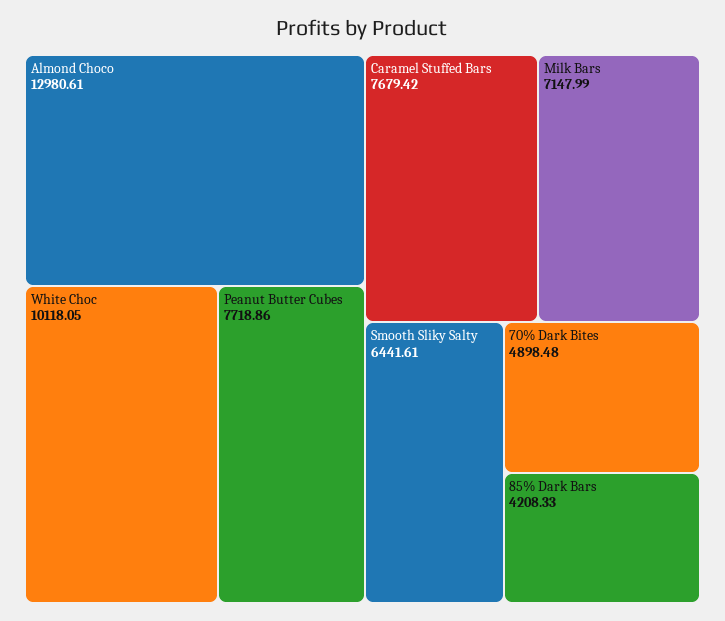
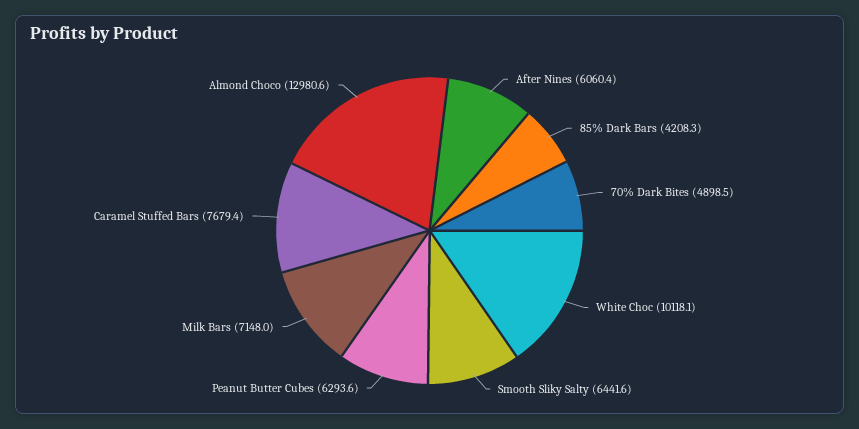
  {
    "Almond Choco": 12980.61,
    "White Choc": 10118.05,
-   "Peanut Butter Cubes": 7718.86,
+   "Peanut Butter Cubes": 6293.6,
    "Caramel Stuffed Bars": 7679.42,
    "Milk Bars": 7147.99,
    "Smooth Sliky Salty": 6441.61,
    "70% Dark Bites": 4898.48,
-   "85% Dark Bars": 4208.33
+   "85% Dark Bars": 4208.33,
+   "After Nines": 6060.4
  }

